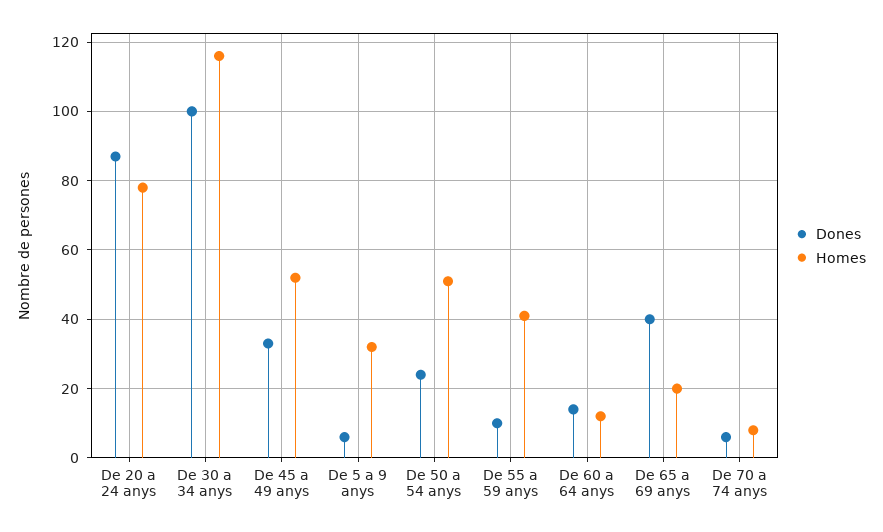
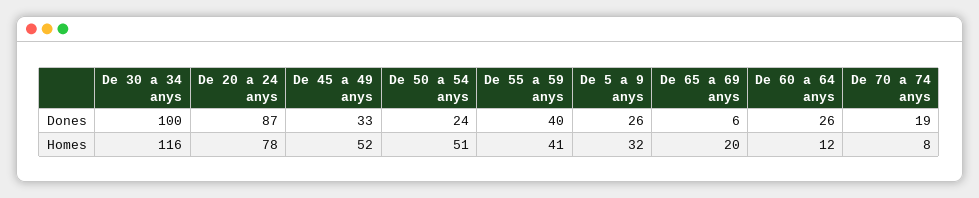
  {
    "Dones": {
      "De 20 a 24 anys": 87,
      "De 30 a 34 anys": 100,
      "De 45 a 49 anys": 33,
-     "De 5 a 9 anys": 5,
+     "De 5 a 9 anys": 26,
      "De 50 a 54 anys": 24,
-     "De 55 a 59 anys": 10,
+     "De 55 a 59 anys": 40,
-     "De 60 a 64 anys": 15,
+     "De 60 a 64 anys": 26,
-     "De 65 a 69 anys": 40,
+     "De 65 a 69 anys": 6,
-     "De 70 a 74 anys": 5
+     "De 70 a 74 anys": 19
    },
    "Homes": {
      "De 20 a 24 anys": 78,
      "De 30 a 34 anys": 116,
      "De 45 a 49 anys": 52,
      "De 5 a 9 anys": 32,
      "De 50 a 54 anys": 51,
      "De 55 a 59 anys": 41,
      "De 60 a 64 anys": 12,
      "De 65 a 69 anys": 20,
      "De 70 a 74 anys": 8
    }
  }

